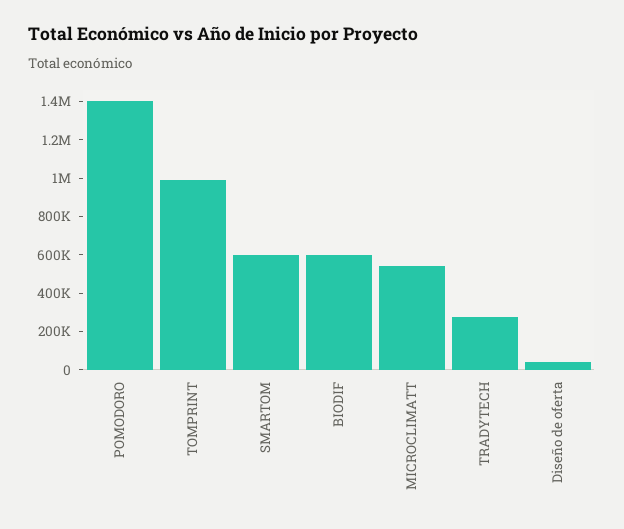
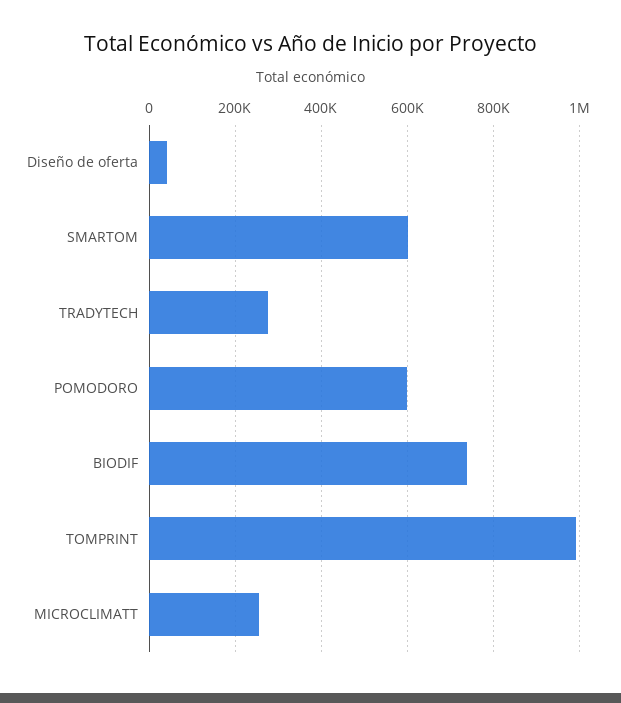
  {
-   "POMODORO": 1400000,
+   "POMODORO": 600000,
    "TOMPRINT": 980000,
    "SMARTOM": 600000,
-   "BIODIF": 600000,
+   "BIODIF": 740000,
-   "MICROCLIMATT": 550000,
+   "MICROCLIMATT": 260000,
    "TRADYTECH": 280000,
    "Diseño de oferta": 40000
  }

